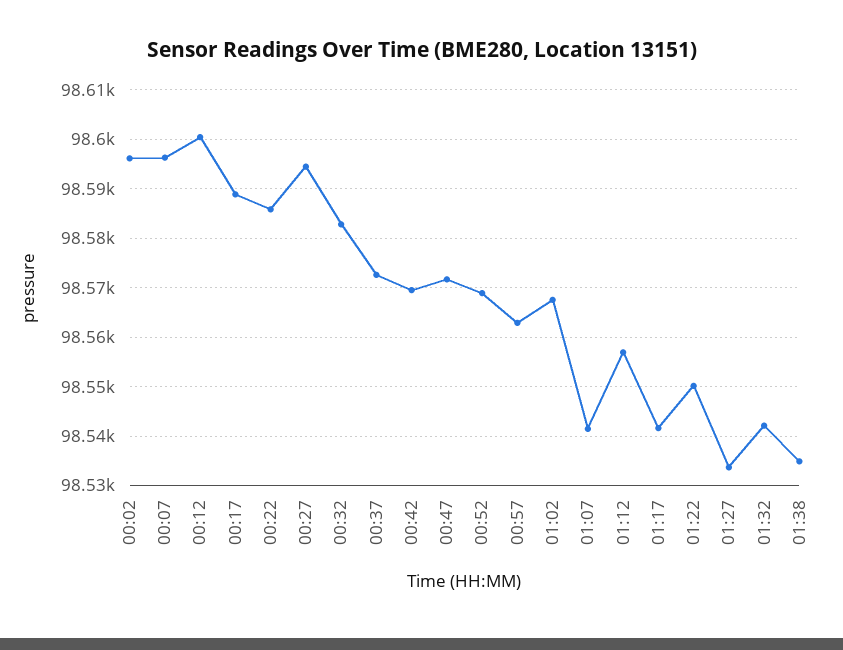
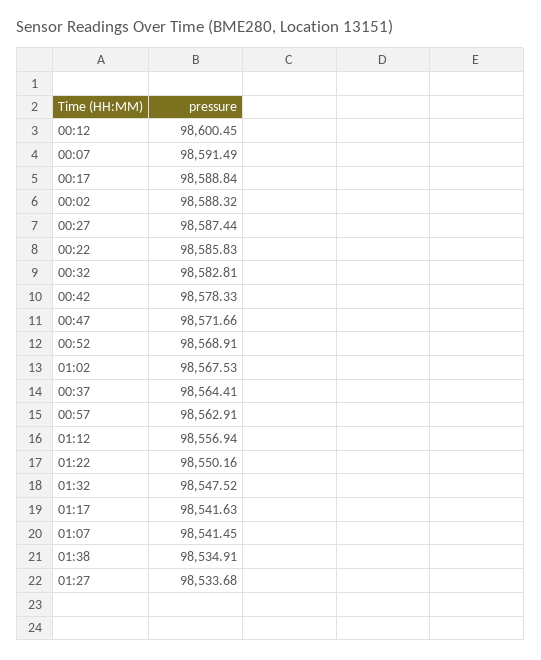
  {
-   "00:02": 98596,
+   "00:02": 98588.32,
-   "00:07": 98596,
+   "00:07": 98591.49,
    "00:12": 98600.45,
    "00:17": 98588.84,
    "00:22": 98585.83,
-   "00:27": 98594,
+   "00:27": 98587.44,
    "00:32": 98582.81,
-   "00:37": 98572,
+   "00:37": 98564.41,
-   "00:42": 98570,
+   "00:42": 98578.33,
    "00:47": 98571.66,
    "00:52": 98568.91,
    "00:57": 98562.91,
    "01:02": 98567.53,
    "01:07": 98541.45,
    "01:12": 98556.94,
    "01:17": 98541.63,
    "01:22": 98550.16,
    "01:27": 98533.68,
-   "01:32": 98542,
+   "01:32": 98547.52,
    "01:38": 98534.91
  }

